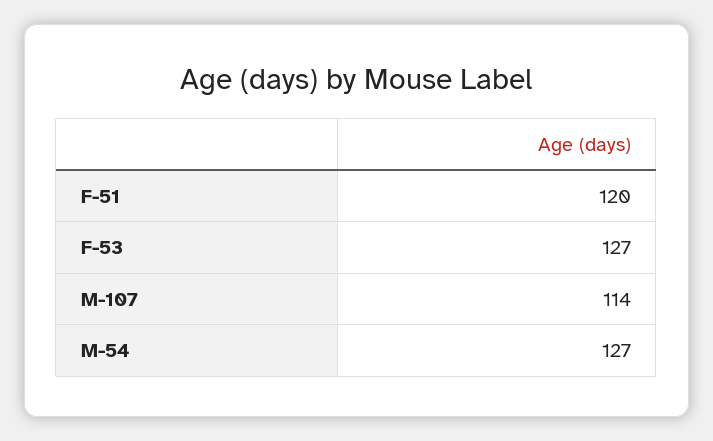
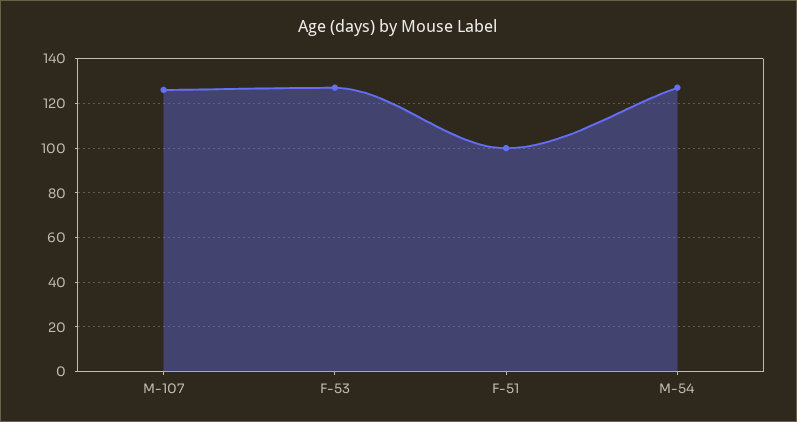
  {
-   "F-51": 120,
+   "F-51": 100,
    "F-53": 127,
-   "M-107": 114,
+   "M-107": 125,
    "M-54": 127
  }

